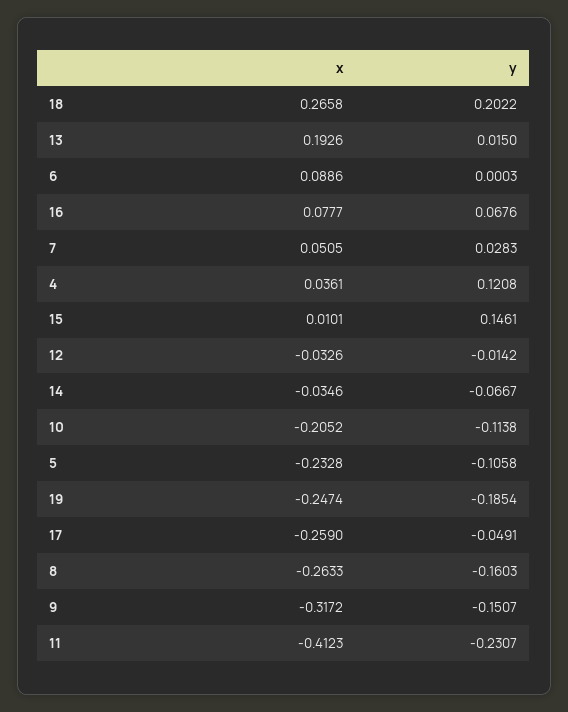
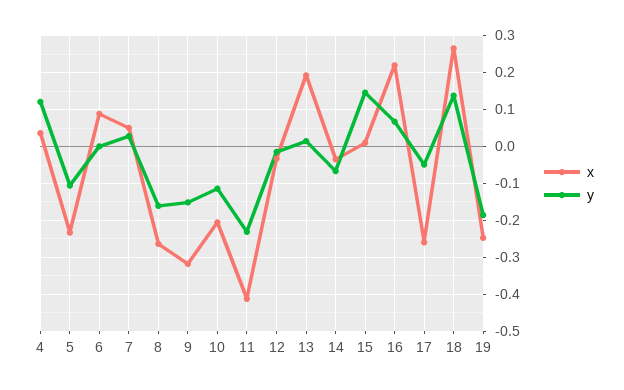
  {
    "x": {
      "18": 0.2658,
      "13": 0.1926,
      "6": 0.0886,
-     "16": 0.0777,
+     "16": 0.22,
      "7": 0.0505,
      "4": 0.0361,
      "15": 0.0101,
      "12": -0.0326,
      "14": -0.0346,
      "10": -0.2052,
      "5": -0.2328,
      "19": -0.2474,
      "17": -0.259,
      "8": -0.2633,
      "9": -0.3172,
      "11": -0.4123
    },
    "y": {
-     "18": 0.2022,
+     "18": 0.14,
      "13": 0.015,
      "6": 0.0003,
      "16": 0.0676,
      "7": 0.0283,
      "4": 0.1208,
      "15": 0.1461,
      "12": -0.0142,
      "14": -0.0667,
      "10": -0.1138,
      "5": -0.1058,
      "19": -0.1854,
      "17": -0.0491,
      "8": -0.1603,
      "9": -0.1507,
      "11": -0.2307
    }
  }

